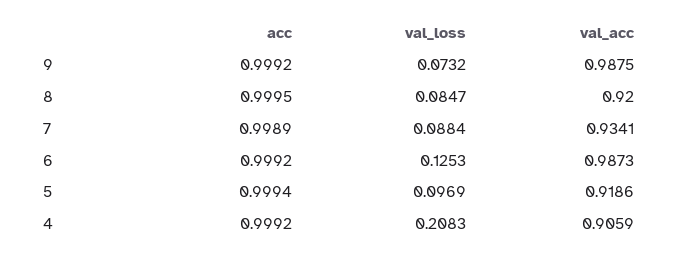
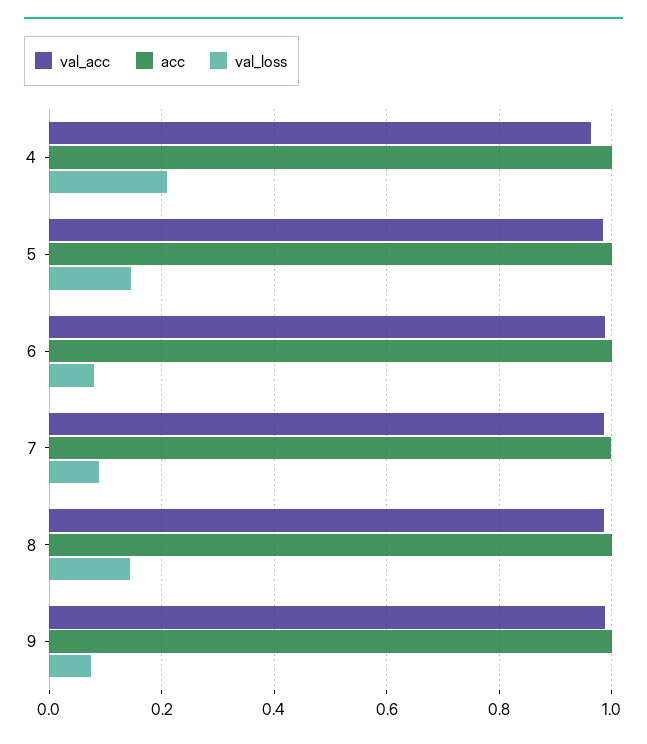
  {
    "acc": {
      "9": 0.9992,
      "8": 0.9995,
      "7": 0.9989,
      "6": 0.9992,
      "5": 0.9994,
      "4": 0.9992
    },
    "val_loss": {
      "9": 0.0732,
-     "8": 0.0847,
+     "8": 0.14,
      "7": 0.0884,
-     "6": 0.1253,
+     "6": 0.08,
-     "5": 0.0969,
+     "5": 0.14,
      "4": 0.2083
    },
    "val_acc": {
      "9": 0.9875,
-     "8": 0.92,
+     "8": 0.98,
-     "7": 0.9341,
+     "7": 0.98,
      "6": 0.9873,
-     "5": 0.9186,
+     "5": 0.98,
-     "4": 0.9059
+     "4": 0.96
    }
  }

